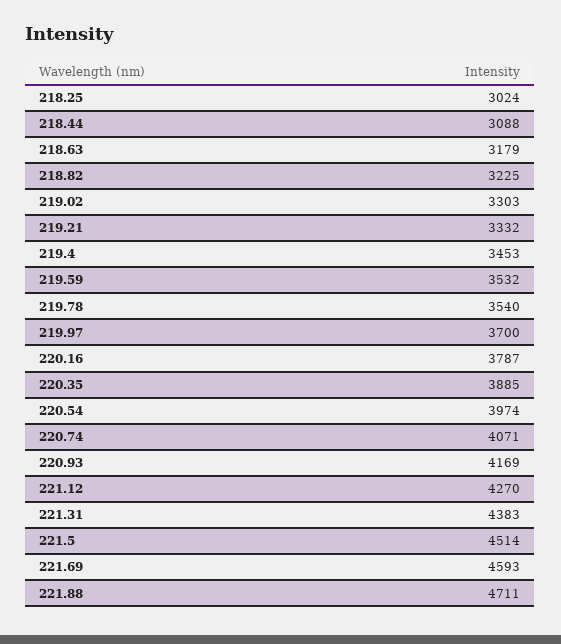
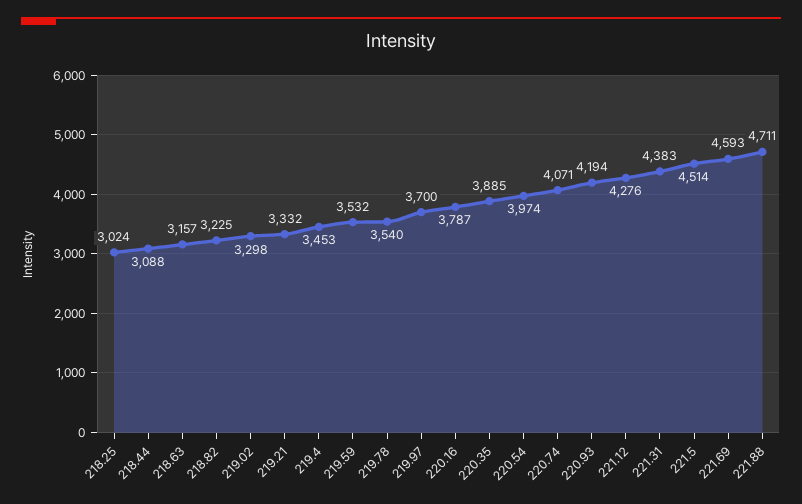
  {
    "218.25": 3024,
    "218.44": 3088,
-   "218.63": 3179,
+   "218.63": 3157,
    "218.82": 3225,
-   "219.02": 3303,
+   "219.02": 3298,
    "219.21": 3332,
    "219.4": 3453,
    "219.59": 3532,
    "219.78": 3540,
    "219.97": 3700,
    "220.16": 3787,
    "220.35": 3885,
    "220.54": 3974,
    "220.74": 4071,
-   "220.93": 4169,
+   "220.93": 4194,
-   "221.12": 4270,
+   "221.12": 4276,
    "221.31": 4383,
    "221.5": 4514,
    "221.69": 4593,
    "221.88": 4711
  }

